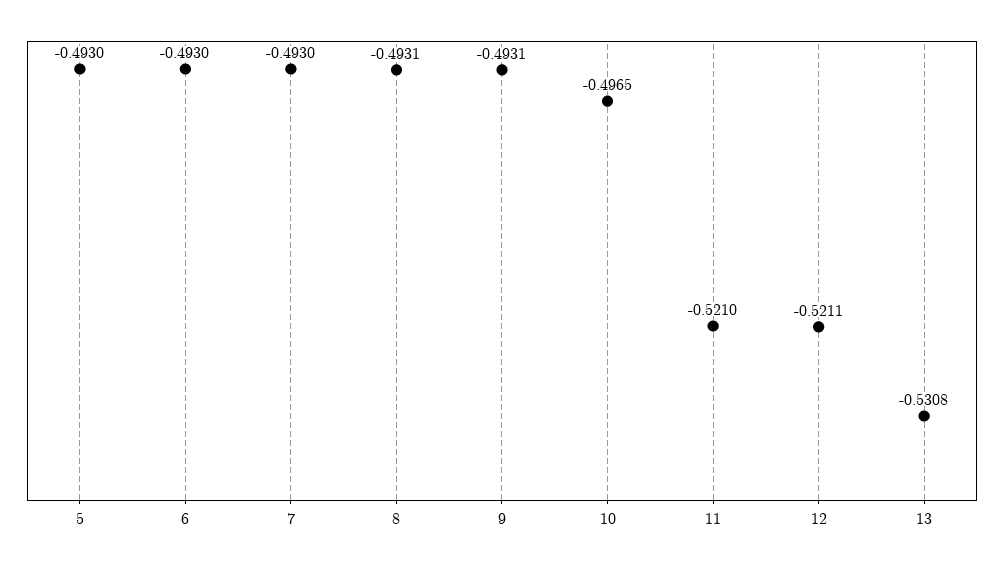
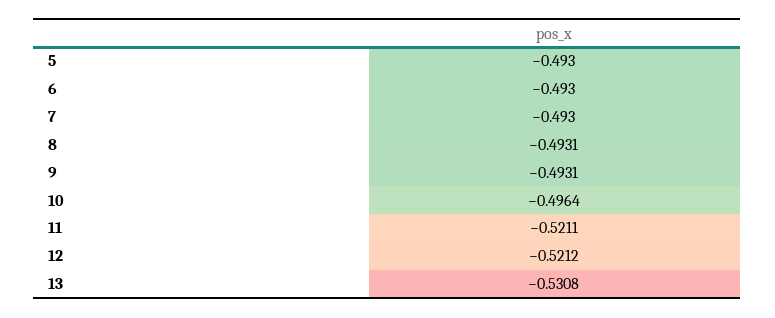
  {
    "5": -0.493,
    "6": -0.493,
    "7": -0.493,
    "8": -0.4931,
    "9": -0.4931,
-   "10": -0.4965,
+   "10": -0.4964,
-   "11": -0.521,
+   "11": -0.5211,
-   "12": -0.5211,
+   "12": -0.5212,
    "13": -0.5308
  }

